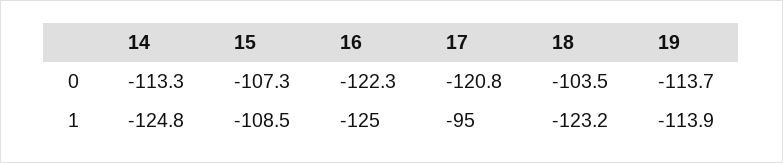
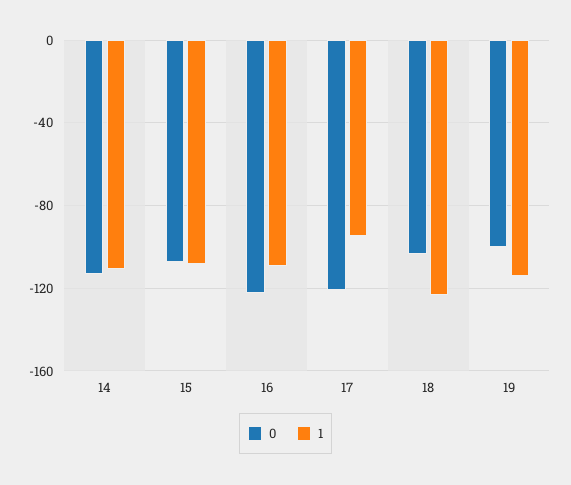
  {
    "0": {
      "14": -113.3,
      "15": -107.3,
      "16": -122.3,
      "17": -120.8,
      "18": -103.5,
-     "19": -113.7
+     "19": -100
    },
    "1": {
-     "14": -124.8,
+     "14": -110,
      "15": -108.5,
-     "16": -125,
+     "16": -110,
      "17": -95,
      "18": -123.2,
      "19": -113.9
    }
  }

